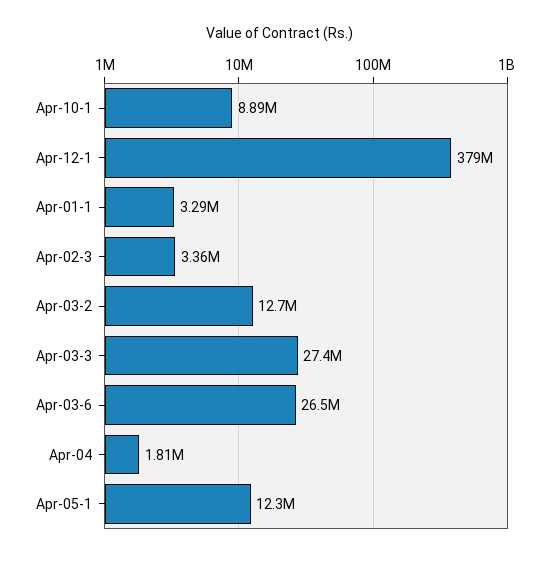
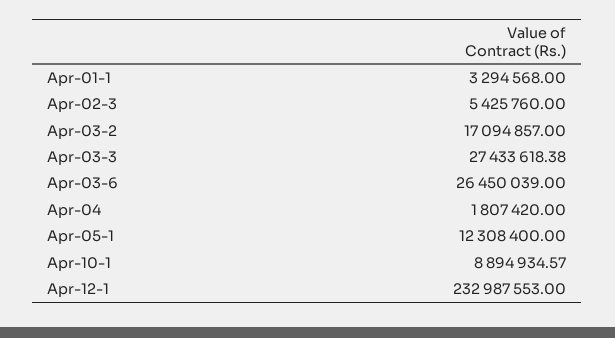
  {
    "Apr-10-1": 8894934.57,
-   "Apr-12-1": 379000000,
+   "Apr-12-1": 232987553,
    "Apr-01-1": 3294568,
-   "Apr-02-3": 3360000,
+   "Apr-02-3": 5425760,
-   "Apr-03-2": 12700000,
+   "Apr-03-2": 17094857,
    "Apr-03-3": 27433618.38,
    "Apr-03-6": 26450039,
    "Apr-04": 1807420,
    "Apr-05-1": 12308400
  }

